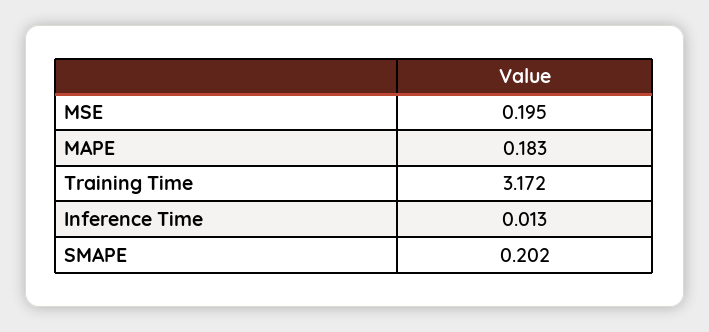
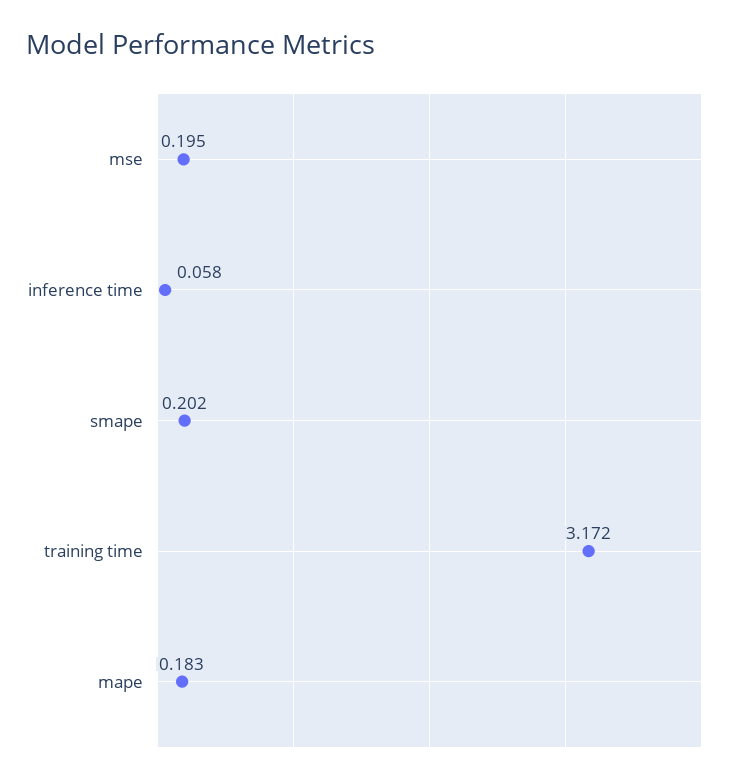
  {
    "MSE": 0.195,
    "MAPE": 0.183,
    "Training Time": 3.172,
-   "Inference Time": 0.013,
+   "Inference Time": 0.058,
    "SMAPE": 0.202
  }

